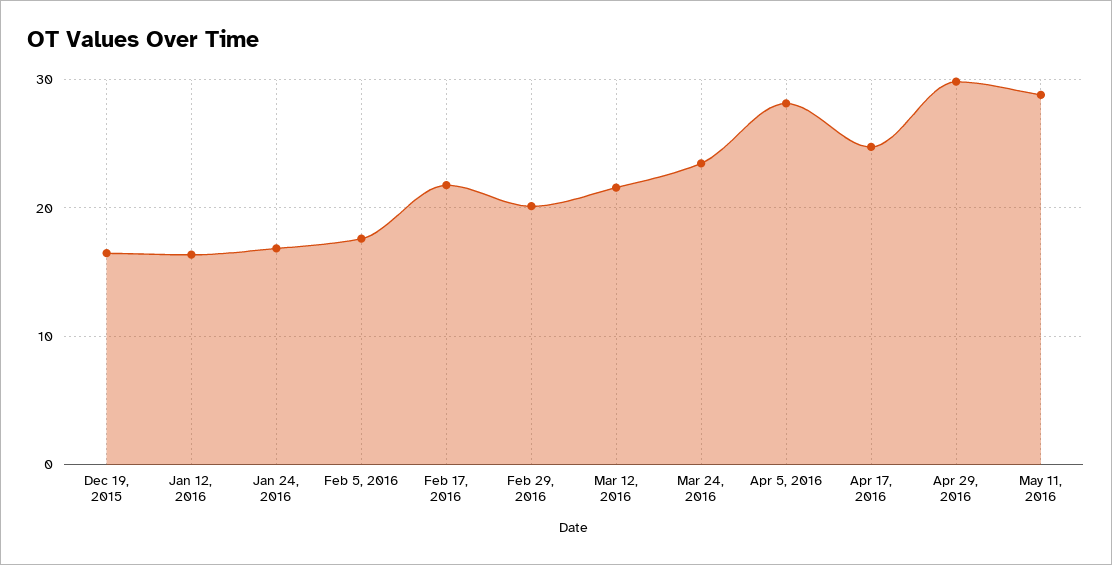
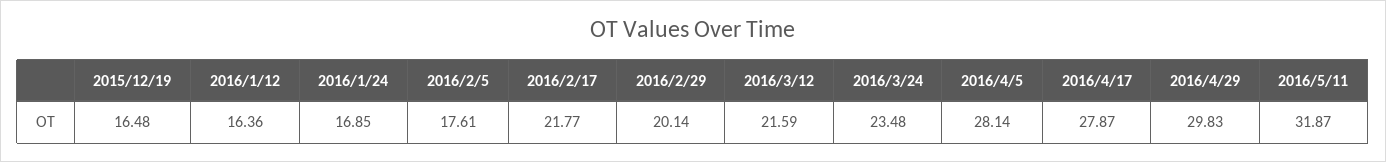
  {
    "Dec 19, 2015": 16.48,
    "Jan 12, 2016": 16.36,
    "Jan 24, 2016": 16.85,
    "Feb 5, 2016": 17.61,
    "Feb 17, 2016": 21.77,
    "Feb 29, 2016": 20.14,
    "Mar 12, 2016": 21.59,
    "Mar 24, 2016": 23.48,
    "Apr 5, 2016": 28.14,
-   "Apr 17, 2016": 25,
+   "Apr 17, 2016": 27.87,
    "Apr 29, 2016": 29.83,
-   "May 11, 2016": 29
+   "May 11, 2016": 31.87
  }

